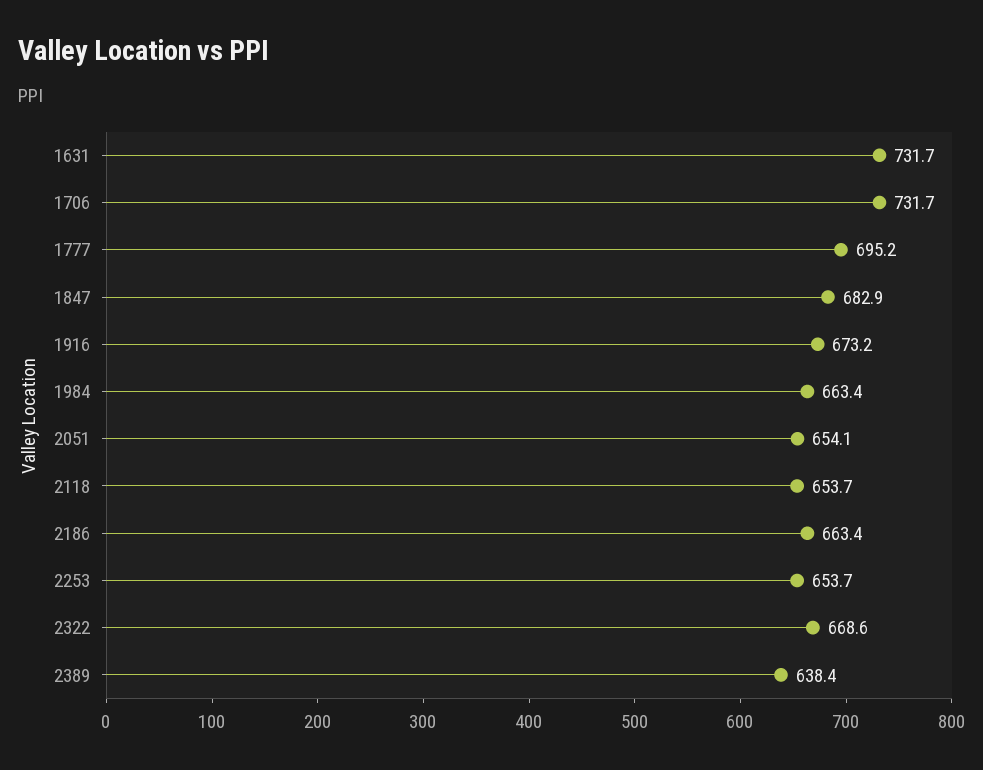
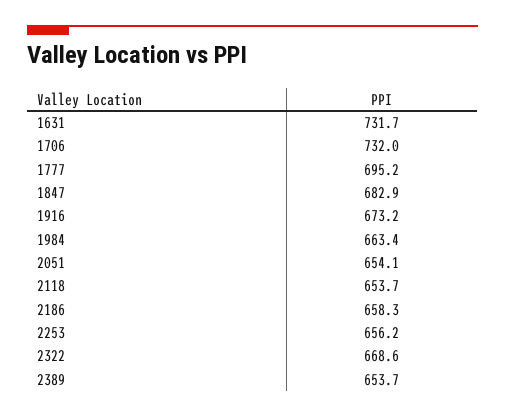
  {
    "1631": 731.7,
-   "1706": 731.7,
+   "1706": 732,
    "1777": 695.2,
    "1847": 682.9,
    "1916": 673.2,
    "1984": 663.4,
    "2051": 654.1,
    "2118": 653.7,
-   "2186": 663.4,
+   "2186": 658.3,
-   "2253": 653.7,
+   "2253": 656.2,
    "2322": 668.6,
-   "2389": 638.4
+   "2389": 653.7
  }

